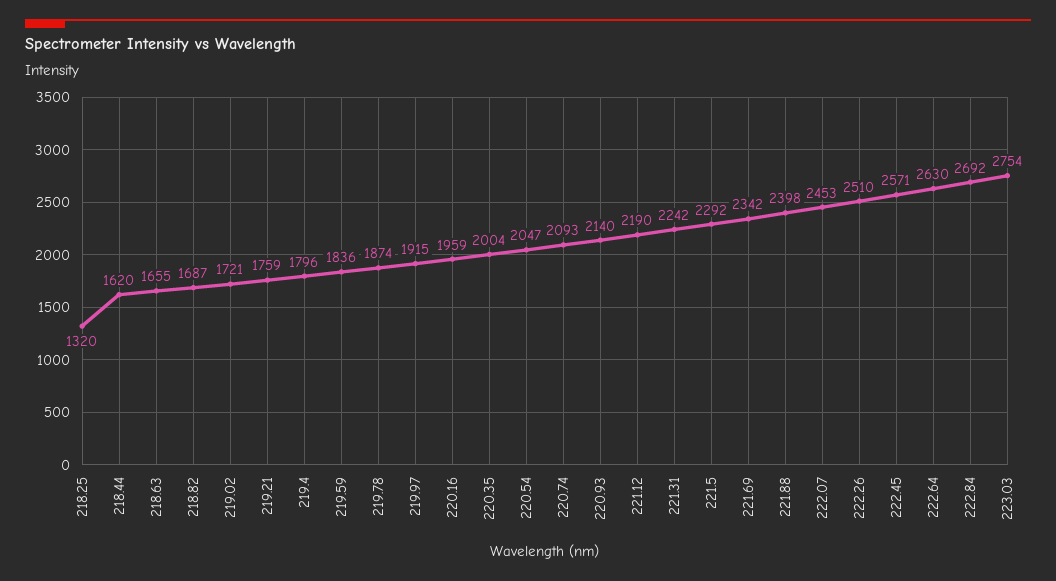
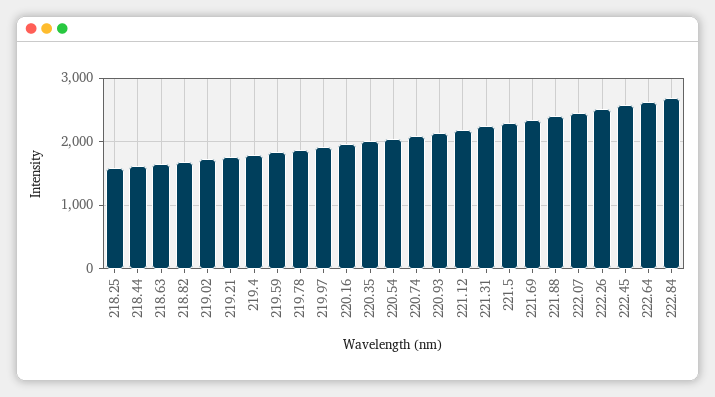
  {
-   "218.25": 1320,
+   "218.25": 1600,
    "218.44": 1620,
    "218.63": 1655,
    "218.82": 1687,
    "219.02": 1721,
    "219.21": 1759,
    "219.4": 1796,
    "219.59": 1836,
    "219.78": 1874,
    "219.97": 1915,
    "220.16": 1959,
    "220.35": 2004,
    "220.54": 2047,
    "220.74": 2093,
    "220.93": 2140,
    "221.12": 2190,
    "221.31": 2242,
    "221.5": 2292,
    "221.69": 2342,
    "221.88": 2398,
    "222.07": 2453,
    "222.26": 2510,
    "222.45": 2571,
    "222.64": 2630,
-   "222.84": 2692,
+   "222.84": 2692
-   "223.03": 2754
  }

